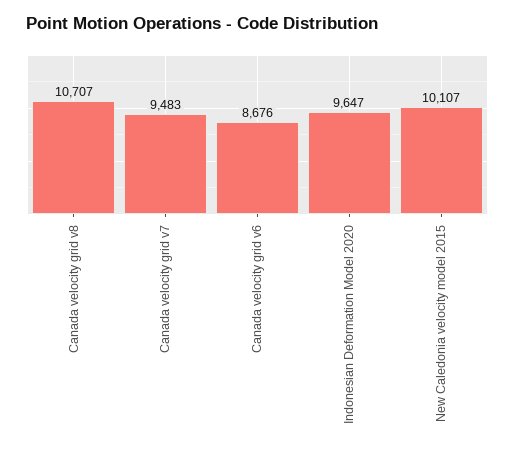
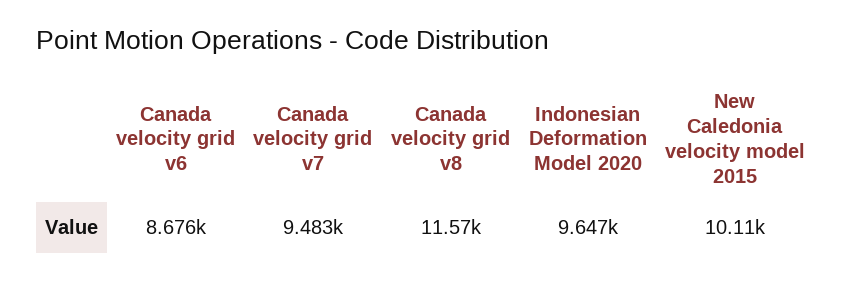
  {
-   "Canada velocity grid v8": 10707,
+   "Canada velocity grid v8": 11570,
    "Canada velocity grid v7": 9483,
    "Canada velocity grid v6": 8676,
    "Indonesian Deformation Model 2020": 9647,
    "New Caledonia velocity model 2015": 10107
  }

